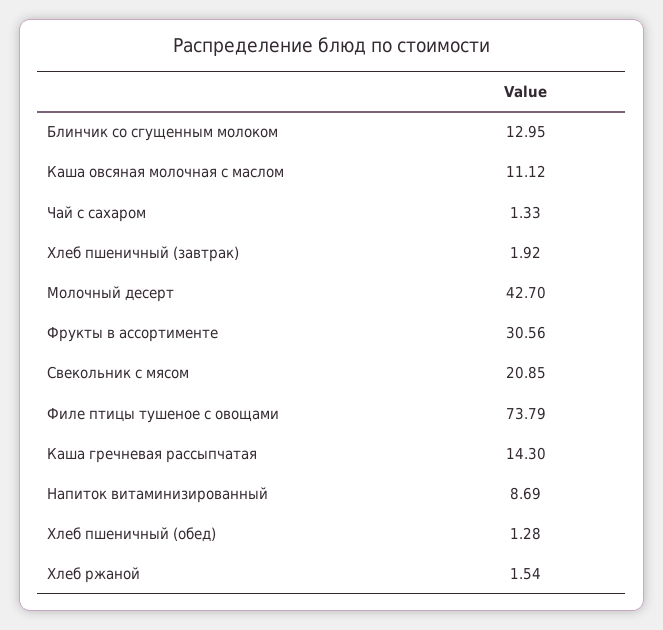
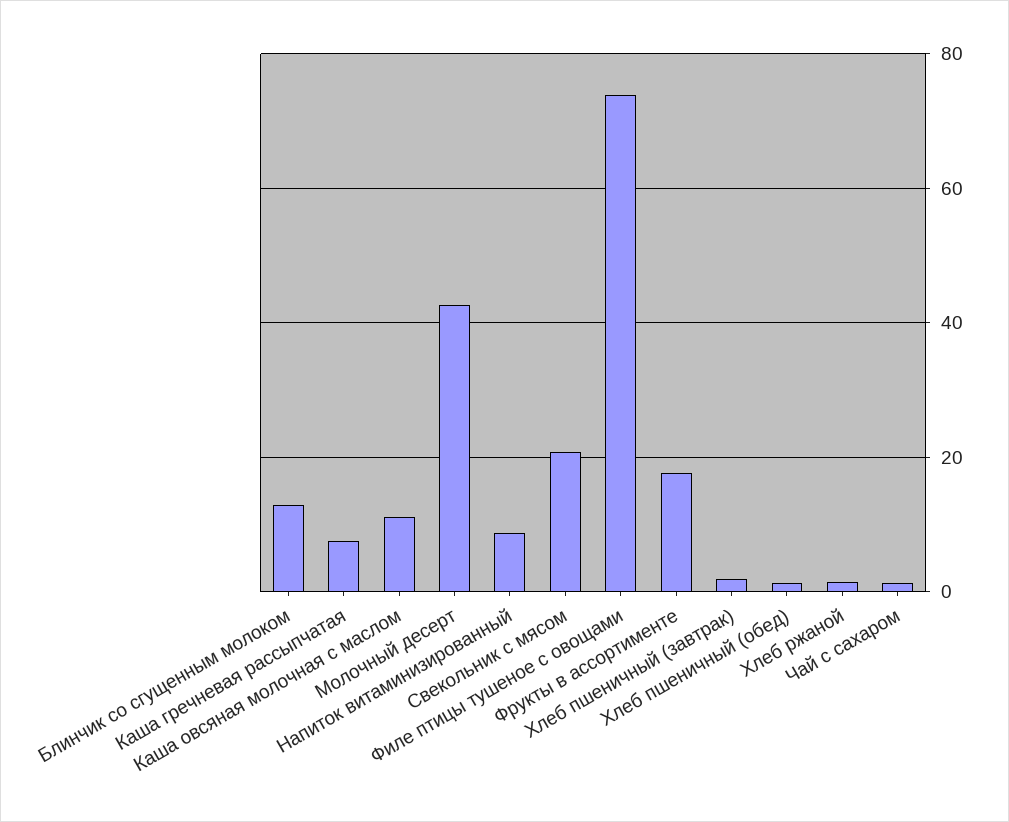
  {
    "Блинчик со сгущенным молоком": 12.95,
    "Каша овсяная молочная с маслом": 11.12,
    "Чай с сахаром": 1.33,
    "Хлеб пшеничный (завтрак)": 1.92,
    "Молочный десерт": 42.7,
-   "Фрукты в ассортименте": 30.56,
+   "Фрукты в ассортименте": 18,
    "Свекольник с мясом": 20.85,
    "Филе птицы тушеное с овощами": 73.79,
-   "Каша гречневая рассыпчатая": 14.3,
+   "Каша гречневая рассыпчатая": 8,
    "Напиток витаминизированный": 8.69,
    "Хлеб пшеничный (обед)": 1.28,
    "Хлеб ржаной": 1.54
  }

